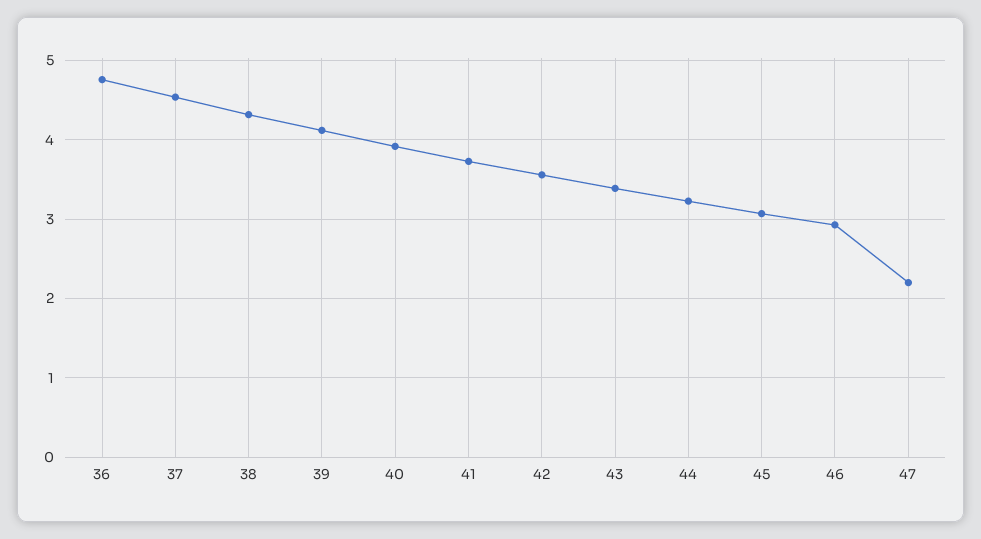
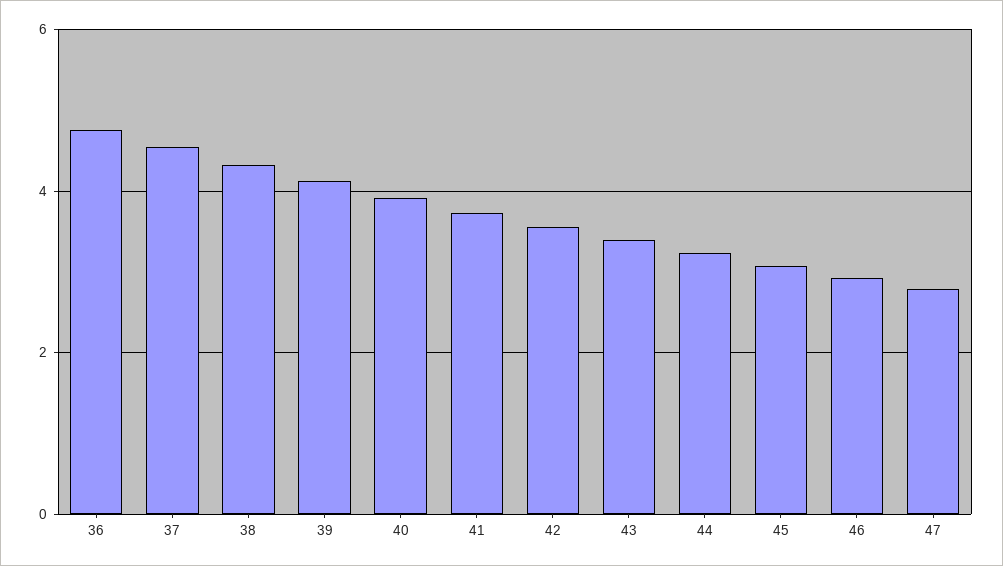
  {
    "36": 4.8,
    "37": 4.5,
    "38": 4.3,
    "39": 4.1,
    "40": 3.9,
    "41": 3.7,
    "42": 3.6,
    "43": 3.4,
    "44": 3.2,
    "45": 3.1,
    "46": 2.9,
-   "47": 2.2
+   "47": 2.8
  }

